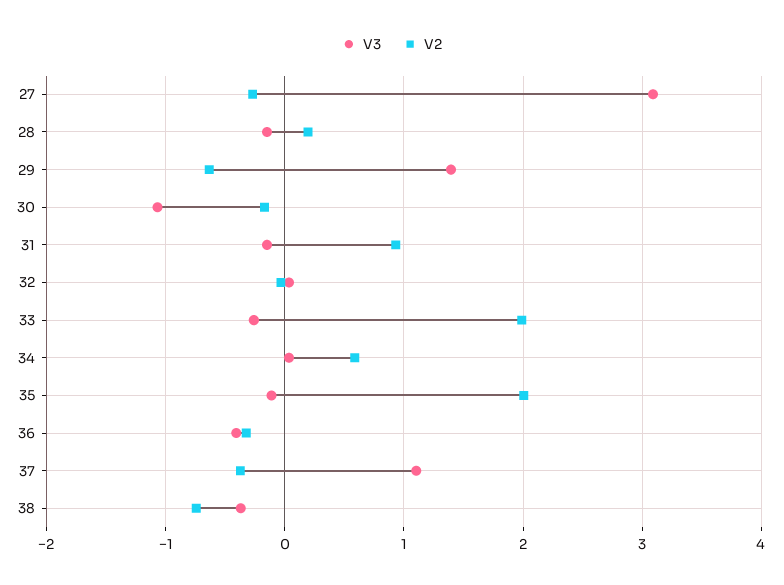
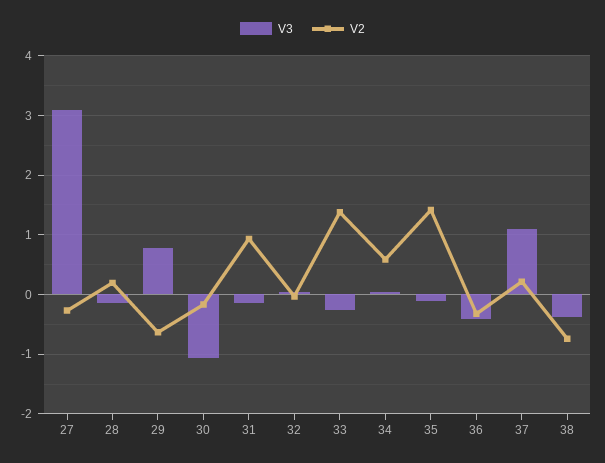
  {
    "V3": {
      "27": 3.1,
      "28": -0.1,
-     "29": 1.4,
+     "29": 0.8,
      "30": -1.1,
      "31": -0.1,
      "32": 0,
      "33": -0.3,
      "34": 0,
      "35": -0.1,
      "36": -0.4,
      "37": 1.1,
      "38": -0.4
    },
    "V2": {
      "27": -0.3,
      "28": 0.2,
      "29": -0.6,
      "30": -0.2,
      "31": 0.9,
      "32": 0,
-     "33": 2,
+     "33": 1.4,
      "34": 0.6,
-     "35": 2,
+     "35": 1.4,
      "36": -0.3,
-     "37": -0.4,
+     "37": 0.2,
      "38": -0.7
    }
  }

